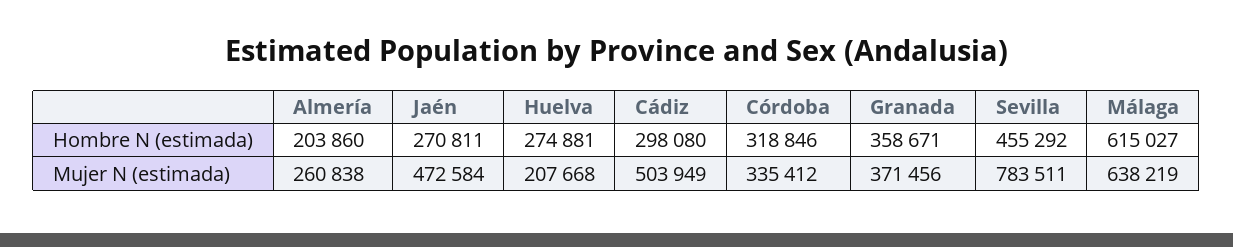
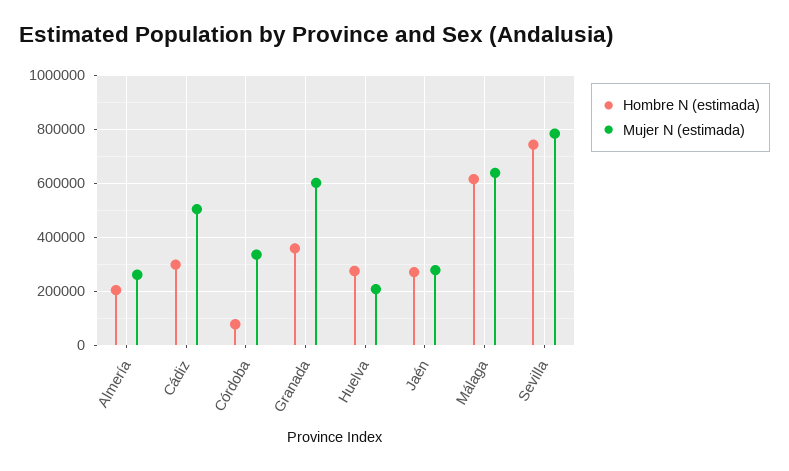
  {
    "Hombre N (estimada)": {
      "Almería": 203860,
      "Jaén": 270811,
      "Huelva": 274881,
      "Cádiz": 298080,
-     "Córdoba": 318846,
+     "Córdoba": 75000,
      "Granada": 358671,
-     "Sevilla": 455292,
+     "Sevilla": 750000,
      "Málaga": 615027
    },
    "Mujer N (estimada)": {
      "Almería": 260838,
-     "Jaén": 472584,
+     "Jaén": 275000,
      "Huelva": 207668,
      "Cádiz": 503949,
      "Córdoba": 335412,
-     "Granada": 371456,
+     "Granada": 600000,
      "Sevilla": 783511,
      "Málaga": 638219
    }
  }

